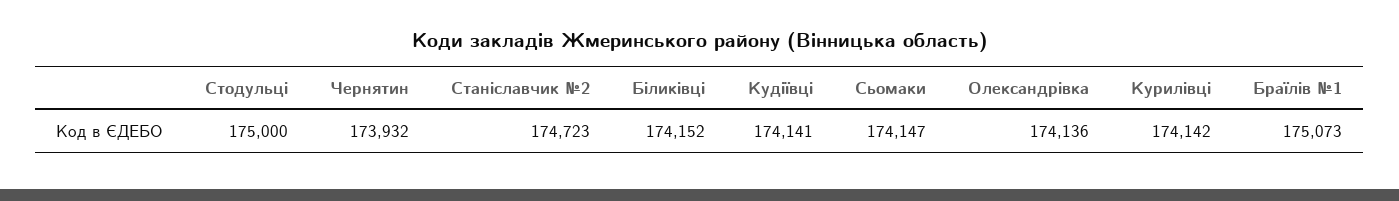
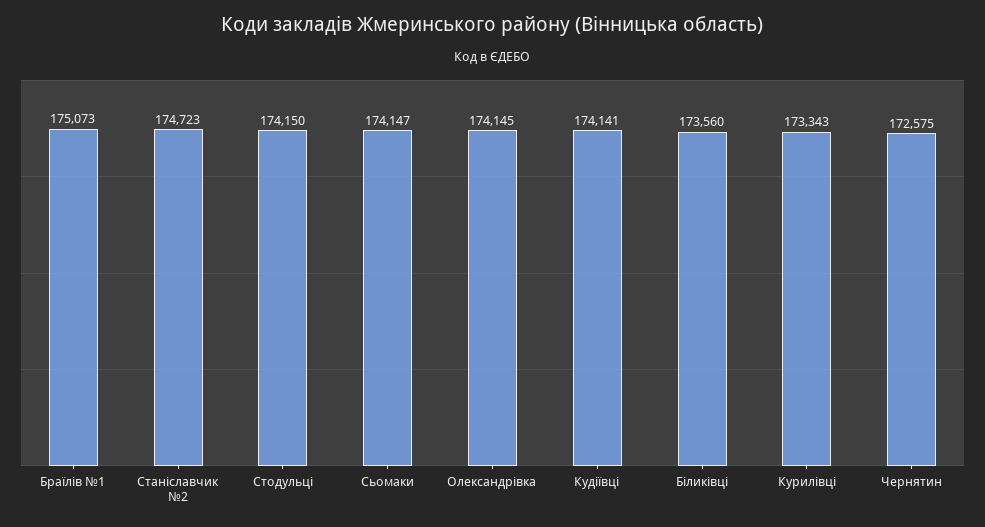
  {
-   "Стодульці": 175000,
+   "Стодульці": 174150,
-   "Чернятин": 173932,
+   "Чернятин": 172575,
    "Станіславчик №2": 174723,
-   "Біликівці": 174152,
+   "Біликівці": 173560,
    "Кудіївці": 174141,
    "Сьомаки": 174147,
-   "Олександрівка": 174136,
+   "Олександрівка": 174145,
-   "Курилівці": 174142,
+   "Курилівці": 173343,
    "Браїлів №1": 175073
  }

